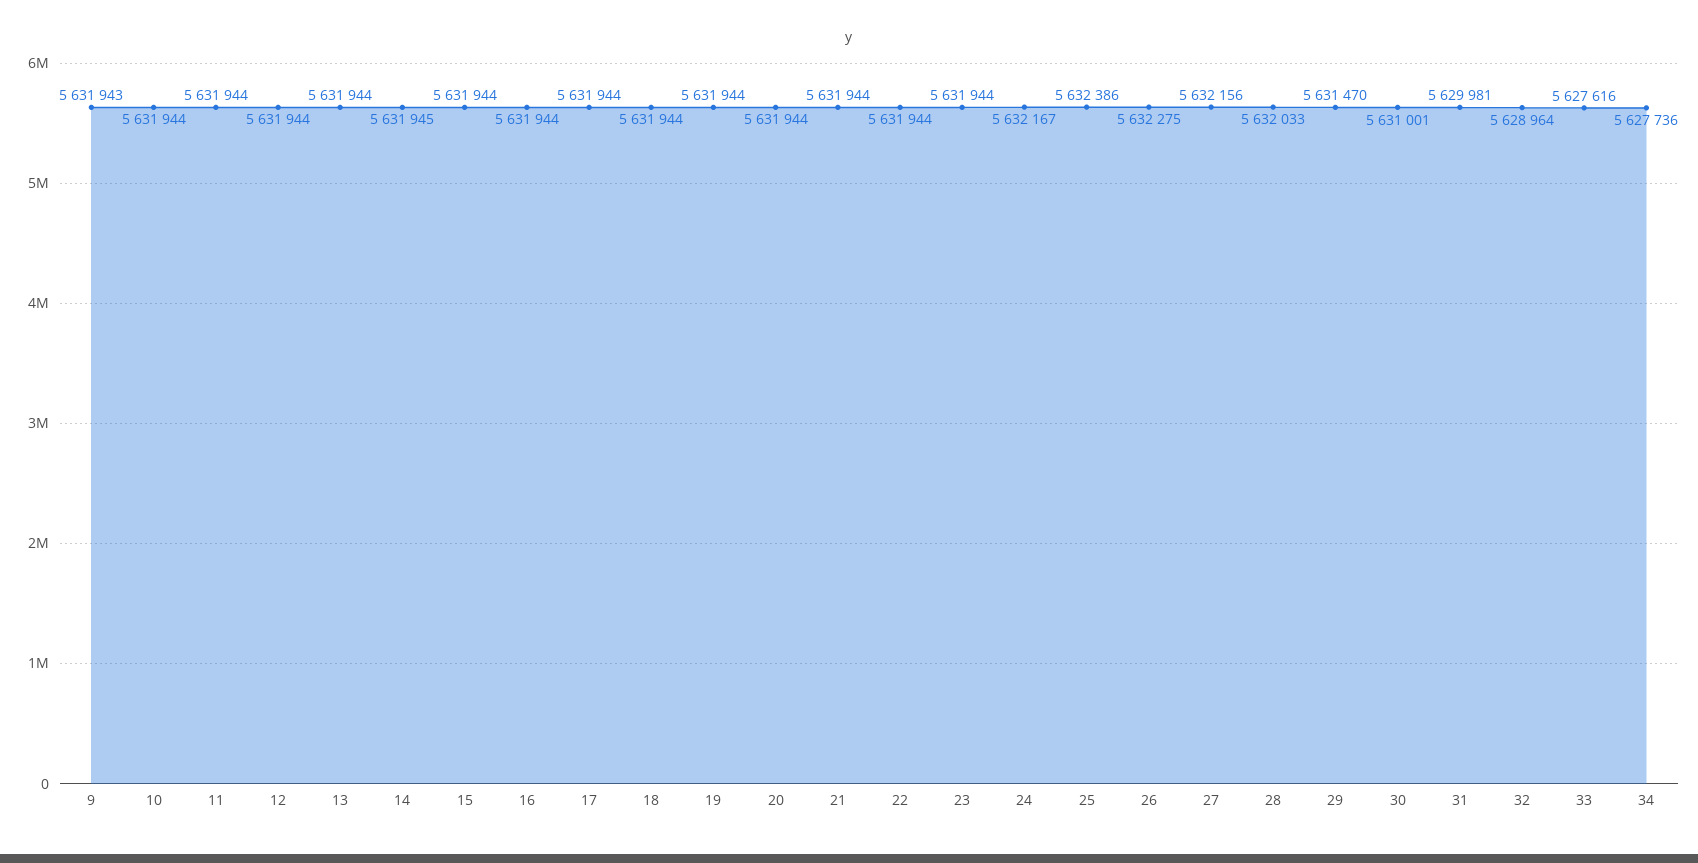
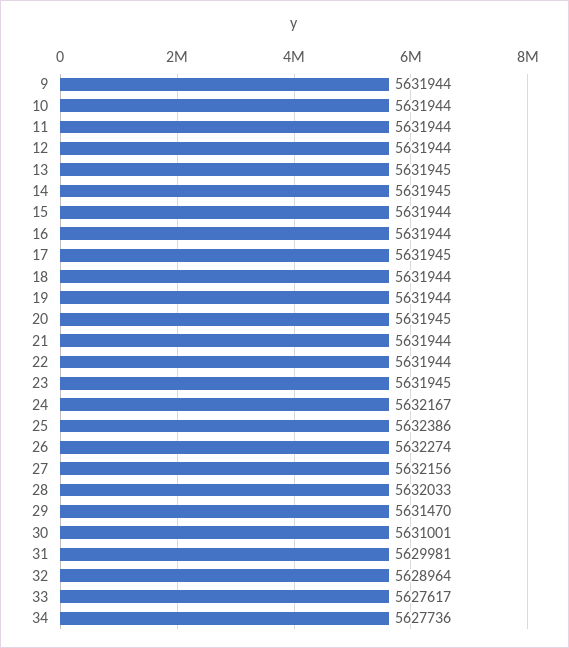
  {
-   "9": 5631943,
+   "9": 5631944,
    "10": 5631944,
    "11": 5631944,
    "12": 5631944,
-   "13": 5631944,
+   "13": 5631945,
    "14": 5631945,
    "15": 5631944,
    "16": 5631944,
-   "17": 5631944,
+   "17": 5631945,
    "18": 5631944,
    "19": 5631944,
-   "20": 5631944,
+   "20": 5631945,
    "21": 5631944,
    "22": 5631944,
-   "23": 5631944,
+   "23": 5631945,
    "24": 5632167,
    "25": 5632386,
-   "26": 5632275,
+   "26": 5632274,
    "27": 5632156,
    "28": 5632033,
    "29": 5631470,
    "30": 5631001,
    "31": 5629981,
    "32": 5628964,
-   "33": 5627616,
+   "33": 5627617,
    "34": 5627736
  }

